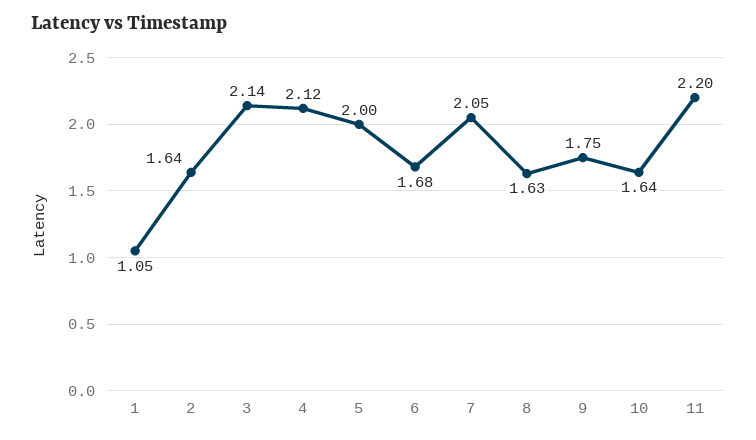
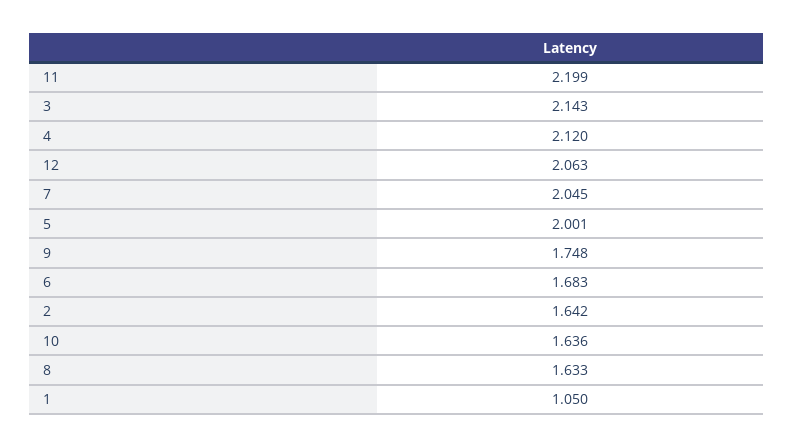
  {
    "1": 1.05,
    "2": 1.642,
    "3": 2.143,
    "4": 2.12,
    "5": 2.001,
    "6": 1.683,
    "7": 2.045,
    "8": 1.633,
    "9": 1.748,
    "10": 1.636,
-   "11": 2.199
+   "11": 2.199,
+   "12": 2.063
  }

